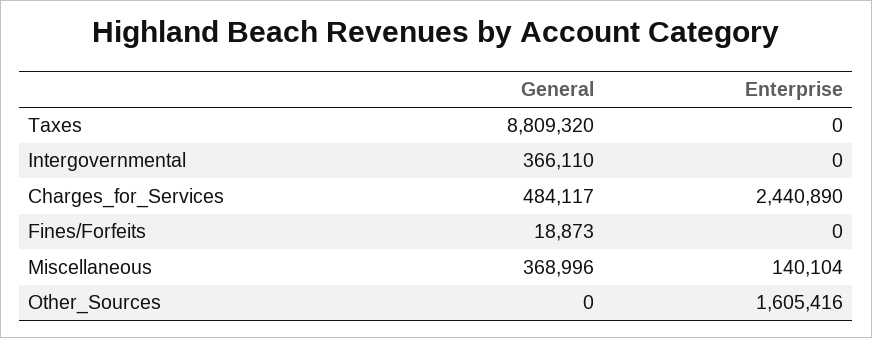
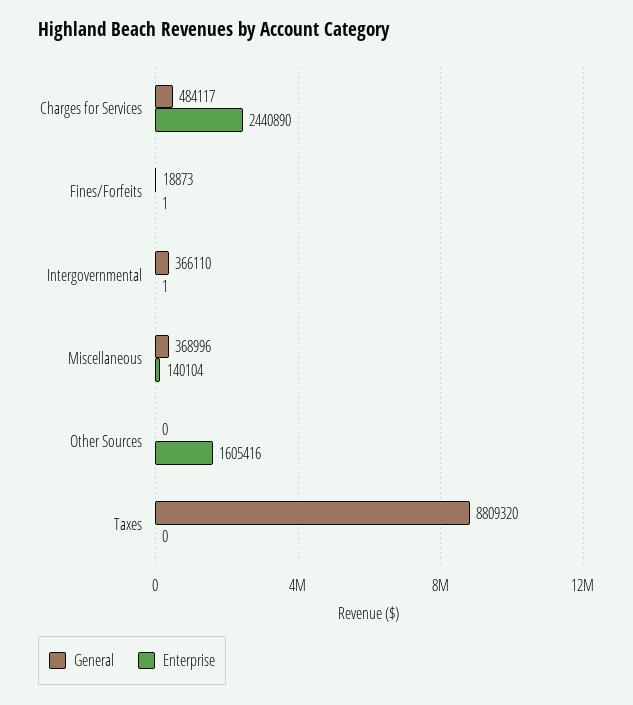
  {
    "General": {
      "Taxes": 8809320,
      "Intergovernmental": 366110,
      "Charges_for_Services": 484117,
      "Fines/Forfeits": 18873,
      "Miscellaneous": 368996,
      "Other_Sources": 0
    },
    "Enterprise": {
      "Taxes": 0,
-     "Intergovernmental": 0,
+     "Intergovernmental": 1,
      "Charges_for_Services": 2440890,
-     "Fines/Forfeits": 0,
+     "Fines/Forfeits": 1,
      "Miscellaneous": 140104,
      "Other_Sources": 1605416
    }
  }

